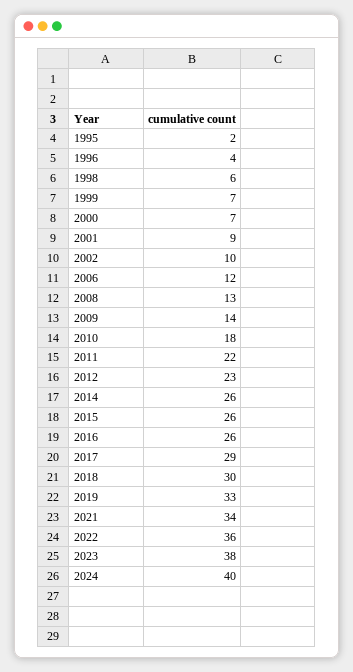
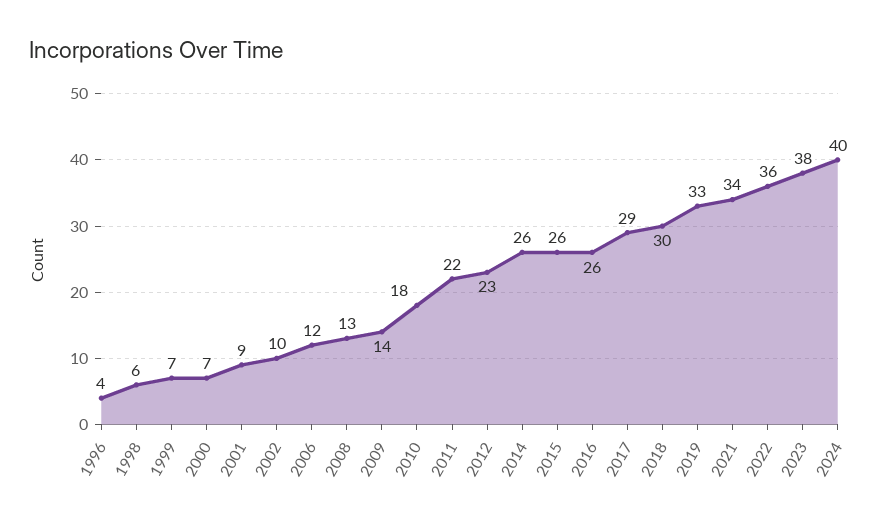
  {
-   "1995": 2,
    "1996": 4,
    "1998": 6,
    "1999": 7,
    "2000": 7,
    "2001": 9,
    "2002": 10,
    "2006": 12,
    "2008": 13,
    "2009": 14,
    "2010": 18,
    "2011": 22,
    "2012": 23,
    "2014": 26,
    "2015": 26,
    "2016": 26,
    "2017": 29,
    "2018": 30,
    "2019": 33,
    "2021": 34,
    "2022": 36,
    "2023": 38,
    "2024": 40
  }

